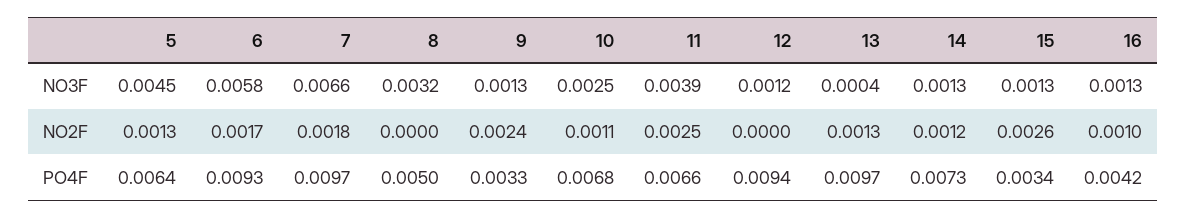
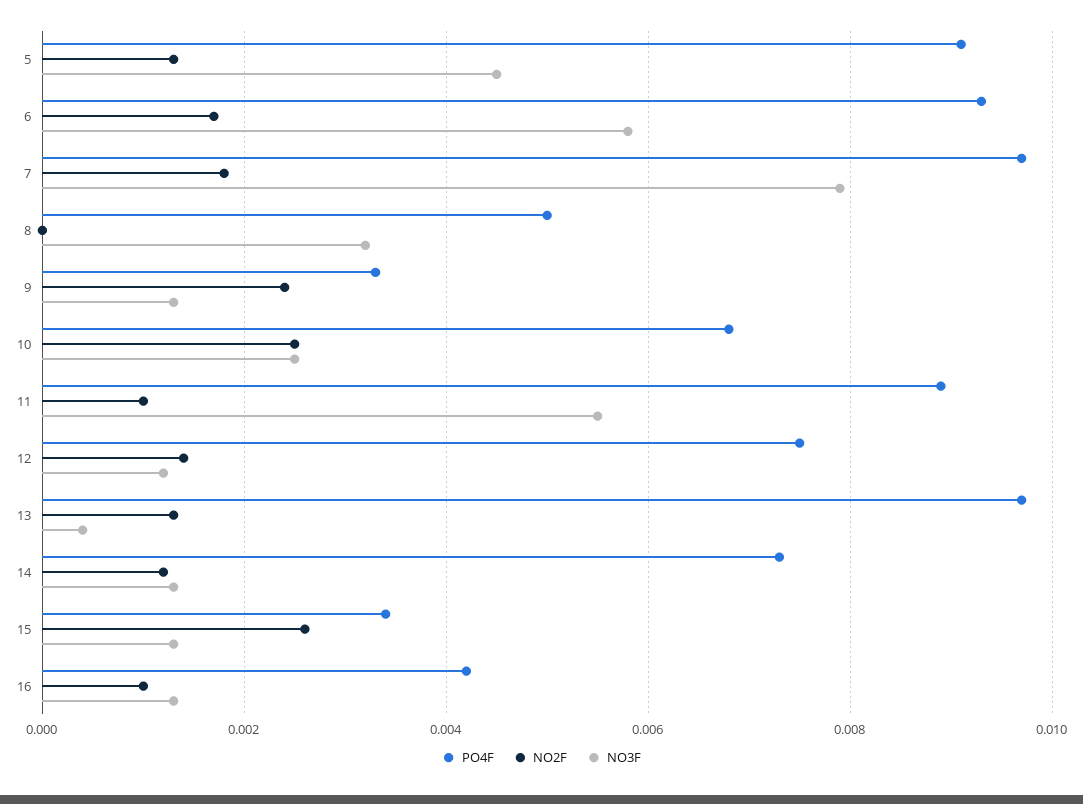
  {
    "NO3F": {
      "5": 0.0045,
      "6": 0.0058,
-     "7": 0.0066,
+     "7": 0.008,
      "8": 0.0032,
      "9": 0.0013,
      "10": 0.0025,
-     "11": 0.0039,
+     "11": 0.0055,
      "12": 0.0012,
      "13": 0.0004,
      "14": 0.0013,
      "15": 0.0013,
      "16": 0.0013
    },
    "NO2F": {
      "5": 0.0013,
      "6": 0.0017,
      "7": 0.0018,
      "8": 0,
      "9": 0.0024,
-     "10": 0.0011,
+     "10": 0.0025,
-     "11": 0.0025,
+     "11": 0.001,
-     "12": 0,
+     "12": 0.0015,
      "13": 0.0013,
      "14": 0.0012,
      "15": 0.0026,
      "16": 0.001
    },
    "PO4F": {
-     "5": 0.0064,
+     "5": 0.009,
      "6": 0.0093,
      "7": 0.0097,
      "8": 0.005,
      "9": 0.0033,
      "10": 0.0068,
-     "11": 0.0066,
+     "11": 0.009,
-     "12": 0.0094,
+     "12": 0.0075,
      "13": 0.0097,
      "14": 0.0073,
      "15": 0.0034,
      "16": 0.0042
    }
  }

